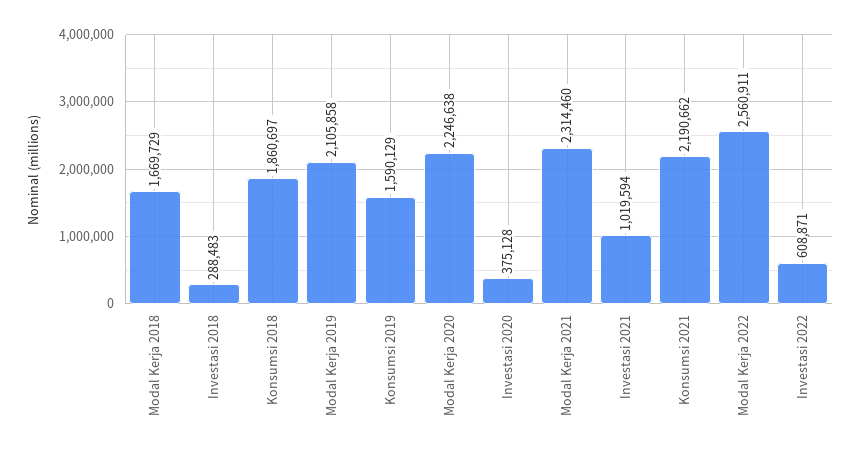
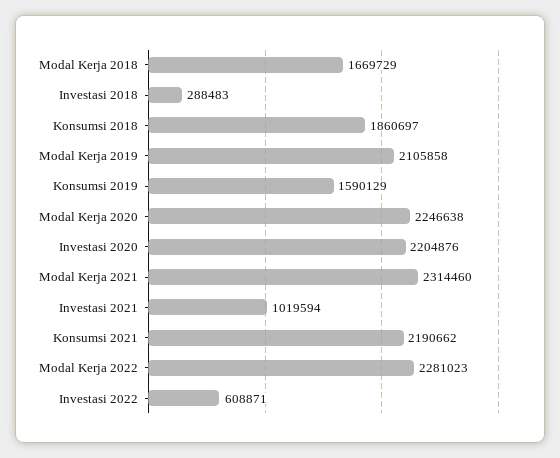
  {
    "Modal Kerja 2018": 1669729,
    "Investasi 2018": 288483,
    "Konsumsi 2018": 1860697,
    "Modal Kerja 2019": 2105858,
    "Konsumsi 2019": 1590129,
    "Modal Kerja 2020": 2246638,
-   "Investasi 2020": 375128,
+   "Investasi 2020": 2204876,
    "Modal Kerja 2021": 2314460,
    "Investasi 2021": 1019594,
    "Konsumsi 2021": 2190662,
-   "Modal Kerja 2022": 2560911,
+   "Modal Kerja 2022": 2281023,
    "Investasi 2022": 608871
  }

